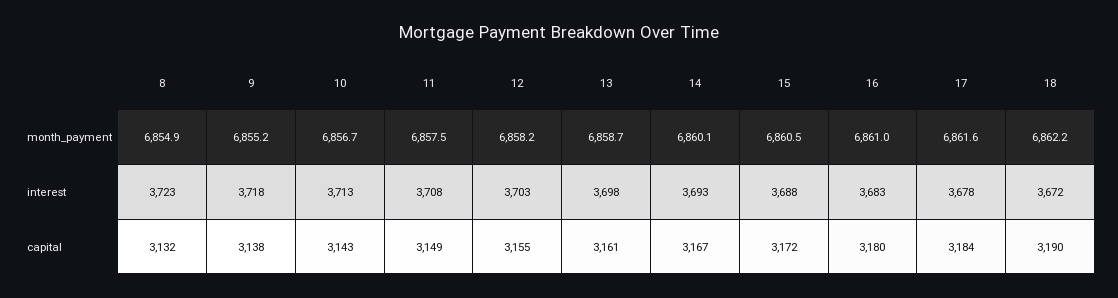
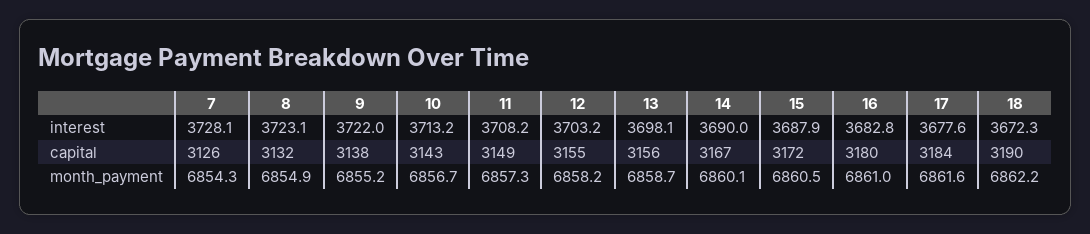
  {
    "8": {
      "month_payment": 6854.9,
      "interest": 3723.1,
      "capital": 3132
    },
    "9": {
      "month_payment": 6855.2,
-     "interest": 3718,
+     "interest": 3722,
      "capital": 3138
    },
    "10": {
      "month_payment": 6856.7,
      "interest": 3713.2,
      "capital": 3143
    },
    "11": {
-     "month_payment": 6857.5,
+     "month_payment": 6857.3,
      "interest": 3708.2,
      "capital": 3149
    },
    "12": {
      "month_payment": 6858.2,
      "interest": 3703.2,
      "capital": 3155
    },
    "13": {
      "month_payment": 6858.7,
      "interest": 3698.1,
-     "capital": 3161
+     "capital": 3156
    },
    "14": {
      "month_payment": 6860.1,
-     "interest": 3693,
+     "interest": 3690,
      "capital": 3167
    },
    "15": {
      "month_payment": 6860.5,
      "interest": 3687.9,
      "capital": 3172
    },
    "16": {
      "month_payment": 6861,
      "interest": 3682.8,
      "capital": 3180
    },
    "17": {
      "month_payment": 6861.6,
      "interest": 3677.6,
      "capital": 3184
    },
    "18": {
      "month_payment": 6862.2,
      "interest": 3672.3,
      "capital": 3190
-   }
+   },
+   "7": {
+     "interest": 3728.1,
+     "capital": 3126,
+     "month_payment": 6854.3
+   }
  }

